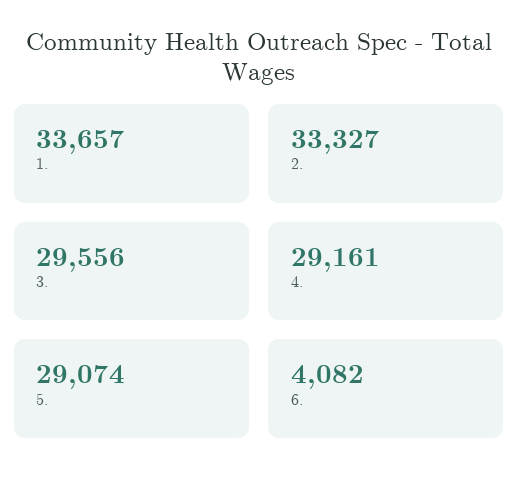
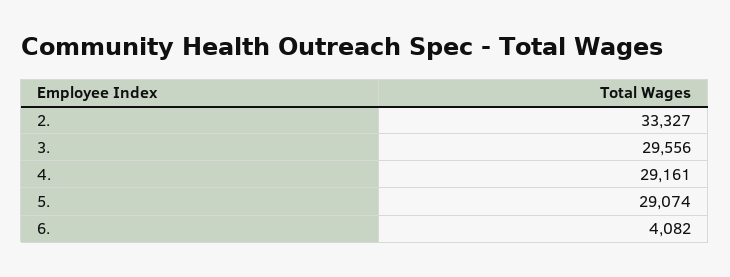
  {
-   "1.": 33657,
    "2.": 33327,
    "3.": 29556,
    "4.": 29161,
    "5.": 29074,
    "6.": 4082
  }

